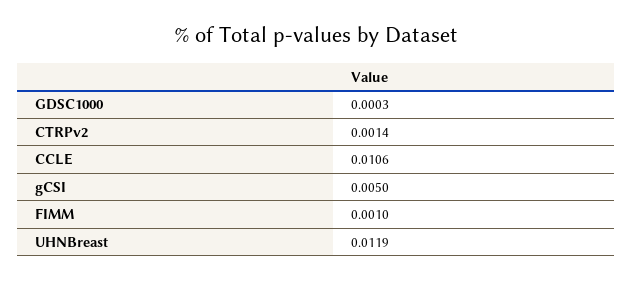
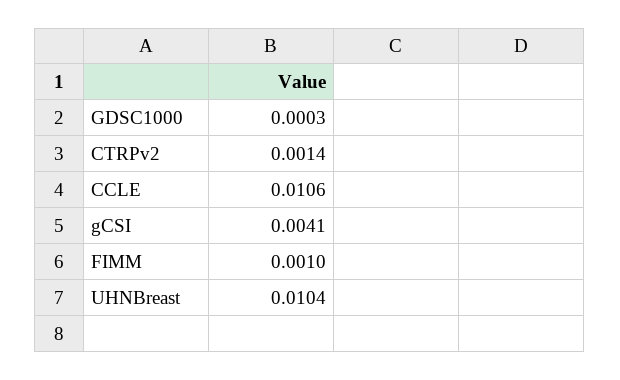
  {
    "GDSC1000": 0.0003,
    "CTRPv2": 0.0014,
    "CCLE": 0.0106,
-   "gCSI": 0.005,
+   "gCSI": 0.0041,
    "FIMM": 0.001,
-   "UHNBreast": 0.0119
+   "UHNBreast": 0.0104
  }

